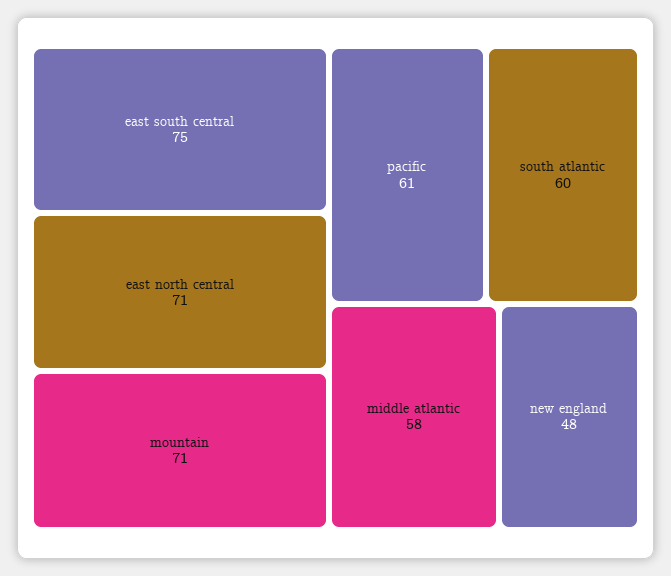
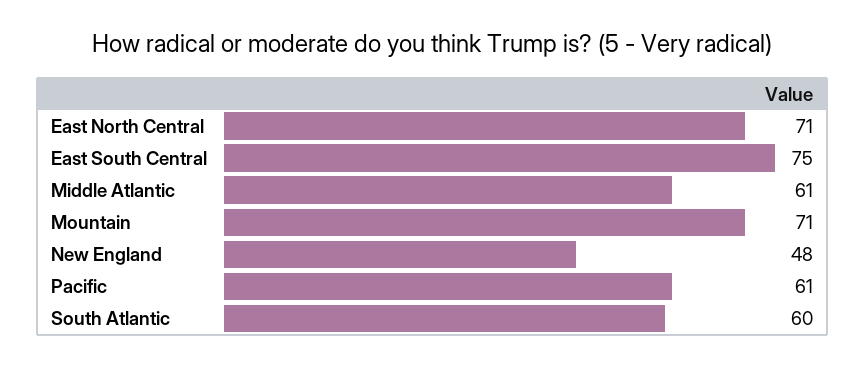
  {
    "east south central": 75,
    "east north central": 71,
    "mountain": 71,
    "pacific": 61,
    "south atlantic": 60,
-   "middle atlantic": 58,
+   "middle atlantic": 61,
    "new england": 48
  }

